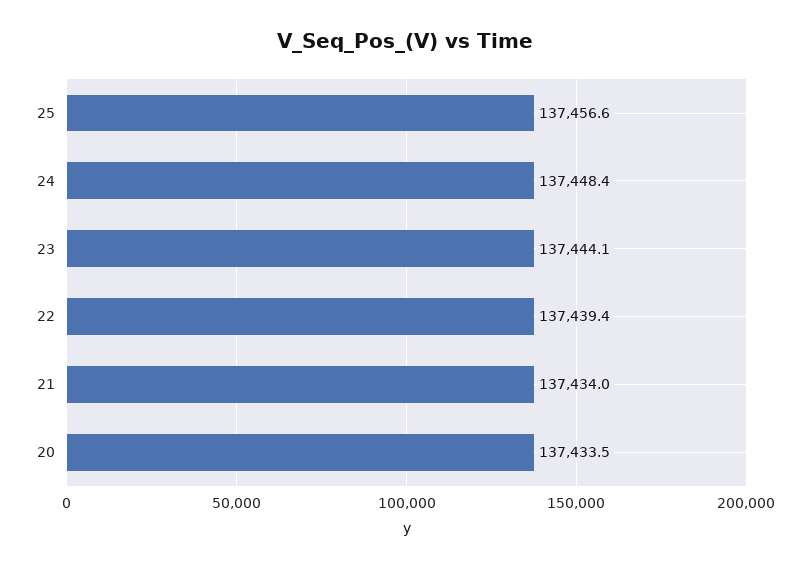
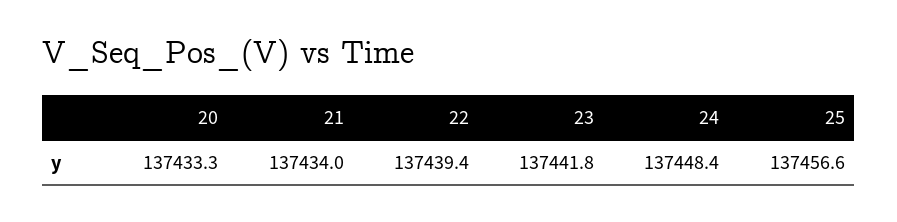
  {
    "25": 137456.6,
    "24": 137448.4,
-   "23": 137444.1,
+   "23": 137441.8,
    "22": 137439.4,
    "21": 137434,
-   "20": 137433.5
+   "20": 137433.3
  }

